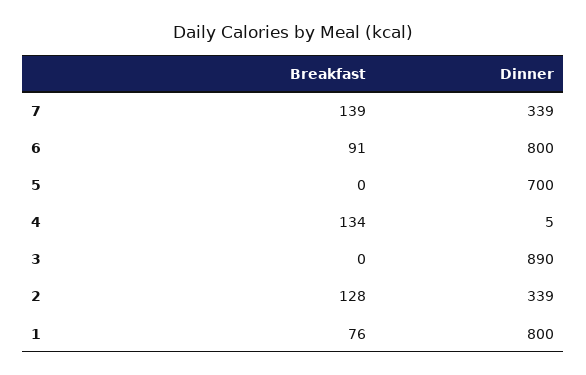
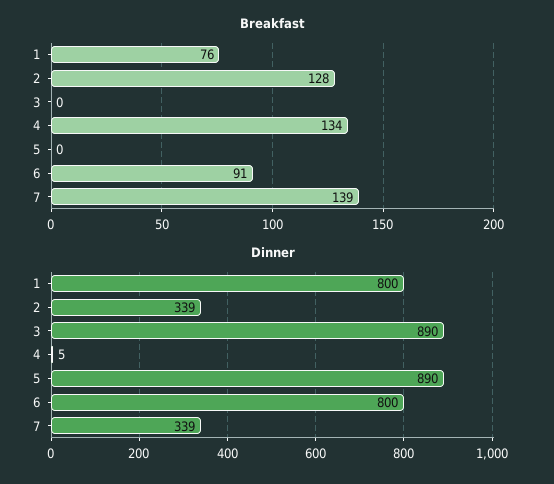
  {
    "Breakfast": {
      "7": 139,
      "6": 91,
      "5": 0,
      "4": 134,
      "3": 0,
      "2": 128,
      "1": 76
    },
    "Dinner": {
      "7": 339,
      "6": 800,
-     "5": 700,
+     "5": 890,
      "4": 5,
      "3": 890,
      "2": 339,
      "1": 800
    }
  }

